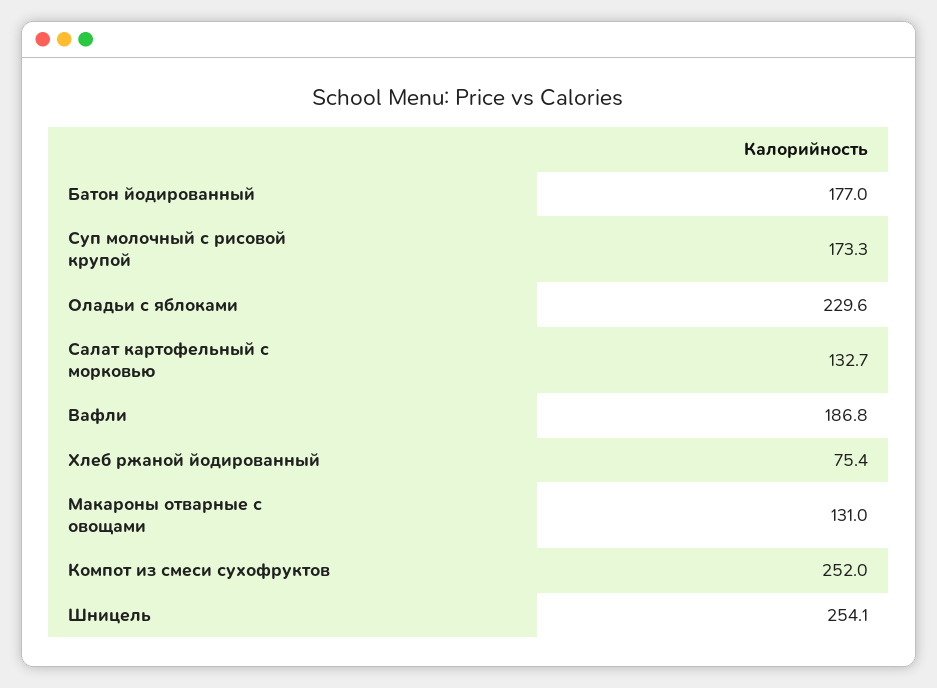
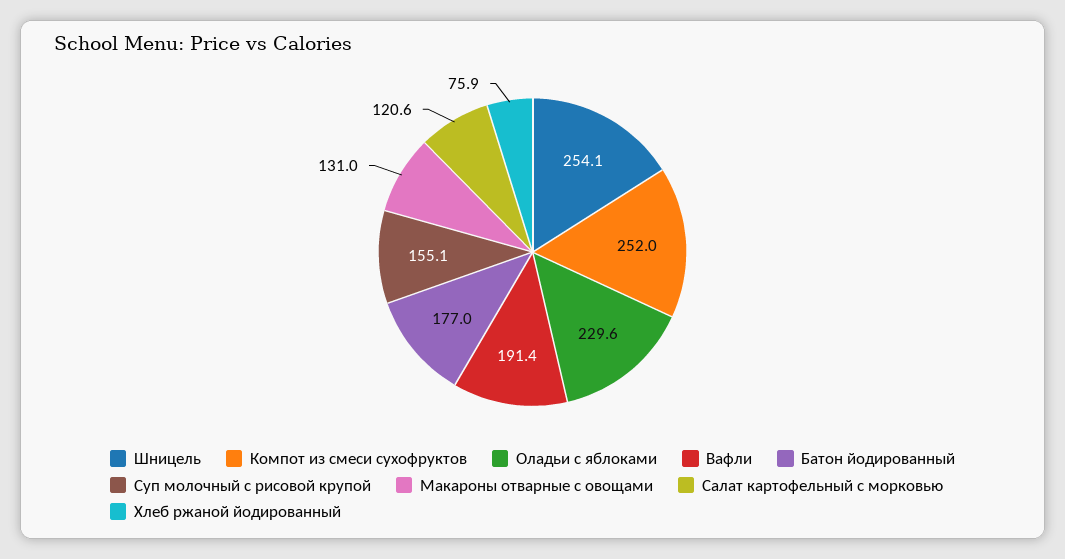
  {
    "Батон йодированный": 177,
-   "Суп молочный с рисовой крупой": 173.3,
+   "Суп молочный с рисовой крупой": 155.1,
    "Оладьи с яблоками": 229.6,
-   "Салат картофельный с морковью": 132.7,
+   "Салат картофельный с морковью": 120.6,
-   "Вафли": 186.8,
+   "Вафли": 191.4,
-   "Хлеб ржаной йодированный": 75.4,
+   "Хлеб ржаной йодированный": 75.9,
    "Макароны отварные с овощами": 131,
    "Компот из смеси сухофруктов": 252,
    "Шницель": 254.1
  }

